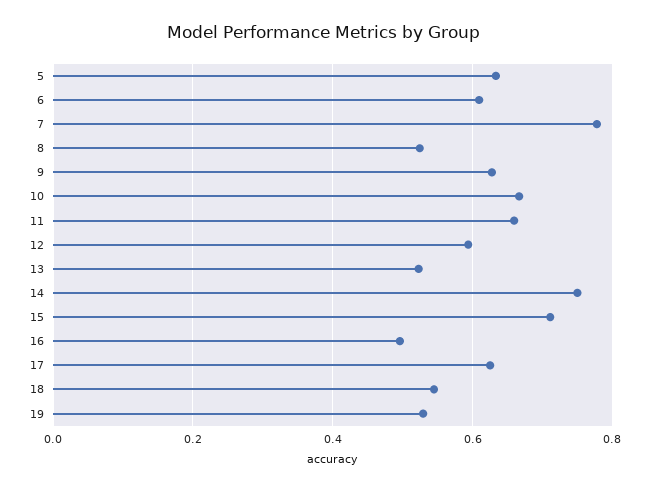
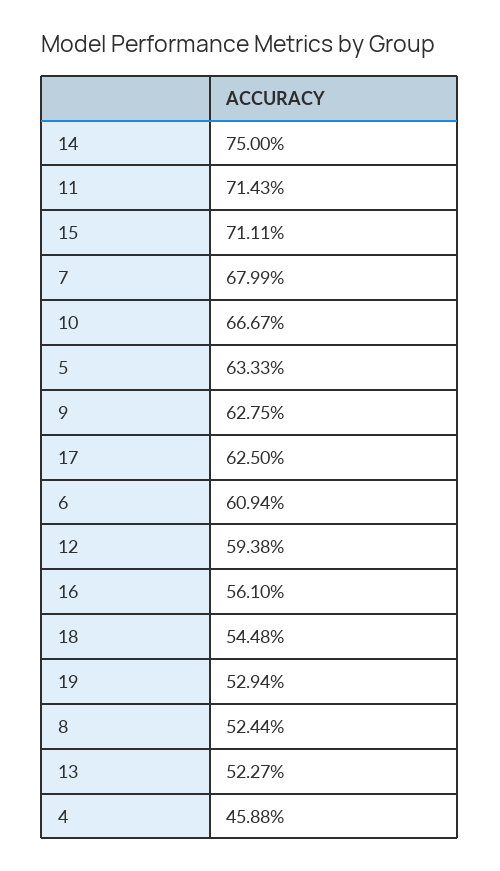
  {
    "5": 0.6333,
    "6": 0.6094,
-   "7": 0.78,
+   "7": 0.6799,
    "8": 0.5244,
    "9": 0.6275,
    "10": 0.6667,
-   "11": 0.66,
+   "11": 0.7143,
    "12": 0.5938,
    "13": 0.5227,
    "14": 0.75,
    "15": 0.7111,
-   "16": 0.5,
+   "16": 0.561,
    "17": 0.625,
    "18": 0.5448,
-   "19": 0.5294
+   "19": 0.5294,
+   "4": 0.4588
  }

